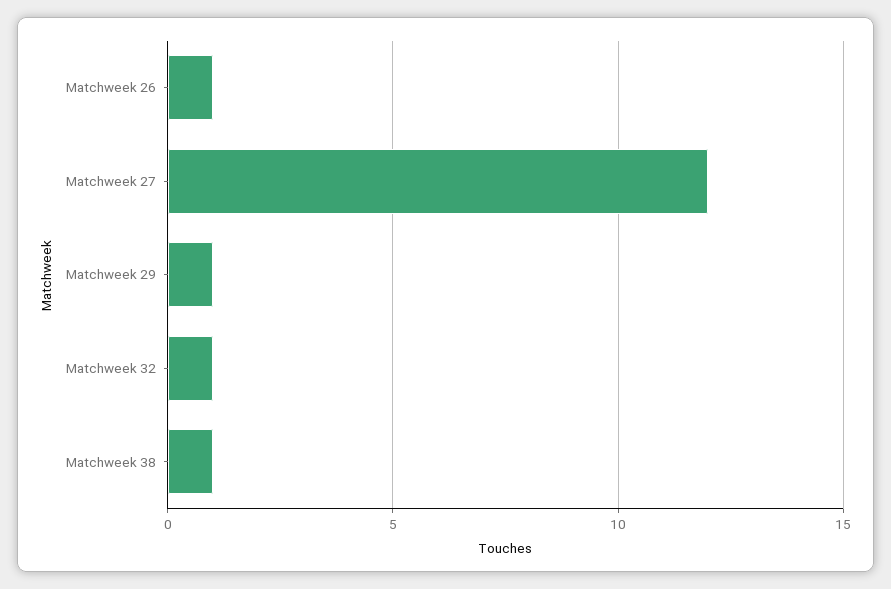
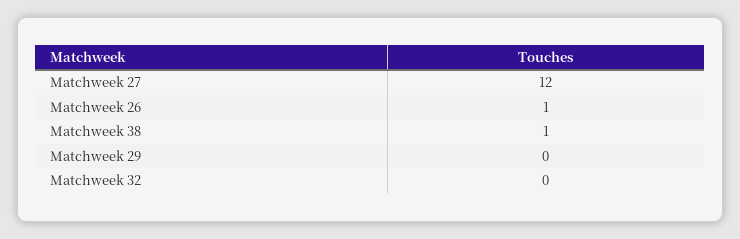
  {
    "Matchweek 26": 1,
    "Matchweek 27": 12,
-   "Matchweek 29": 1,
+   "Matchweek 29": 0,
-   "Matchweek 32": 1,
+   "Matchweek 32": 0,
    "Matchweek 38": 1
  }

